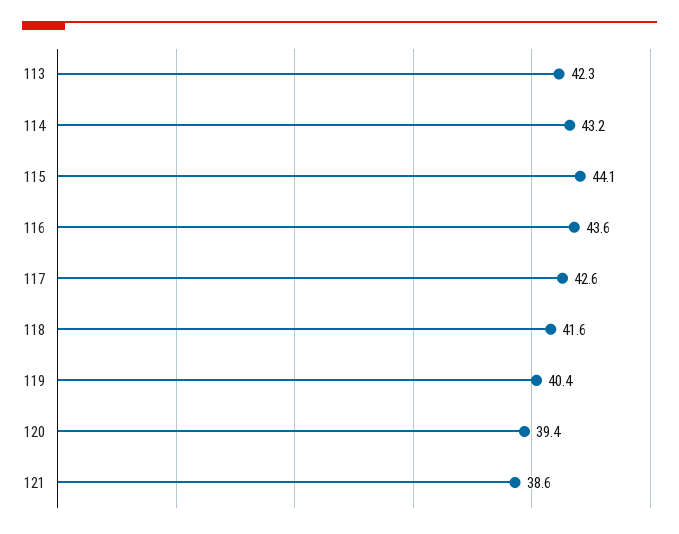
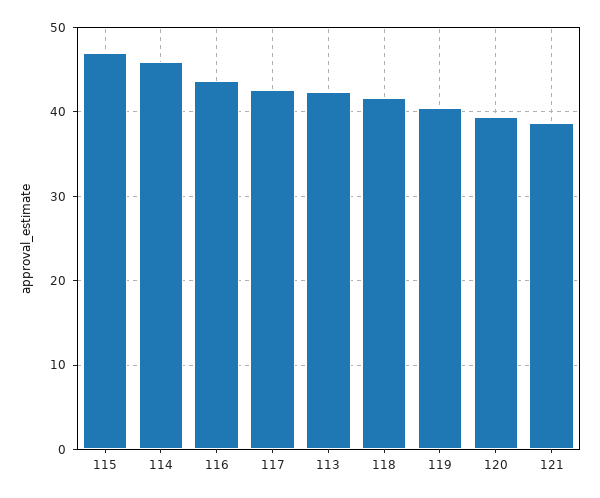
  {
    "113": 42.3,
-   "114": 43.2,
+   "114": 46,
-   "115": 44.1,
+   "115": 47,
    "116": 43.6,
    "117": 42.6,
    "118": 41.6,
    "119": 40.4,
    "120": 39.4,
    "121": 38.6
  }

